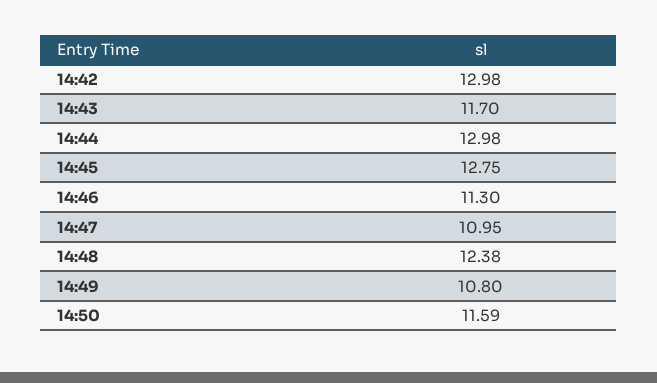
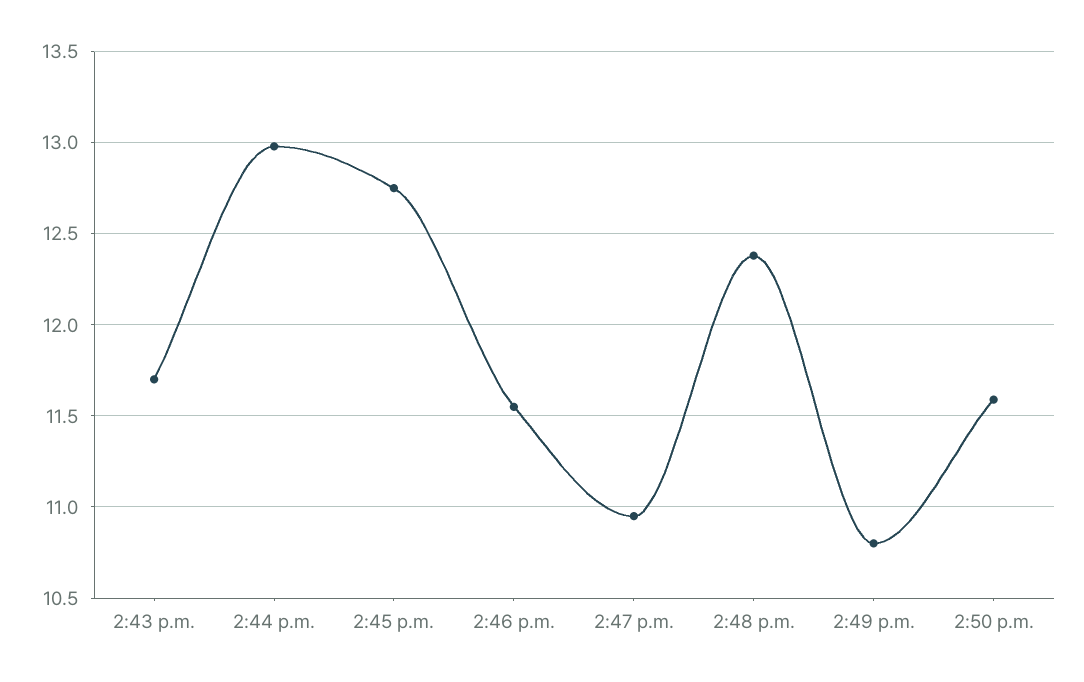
  {
-   "14:42": 12.98,
    "14:43": 11.7,
    "14:44": 12.98,
    "14:45": 12.75,
-   "14:46": 11.3,
+   "14:46": 11.55,
    "14:47": 10.95,
    "14:48": 12.38,
    "14:49": 10.8,
    "14:50": 11.59
  }

